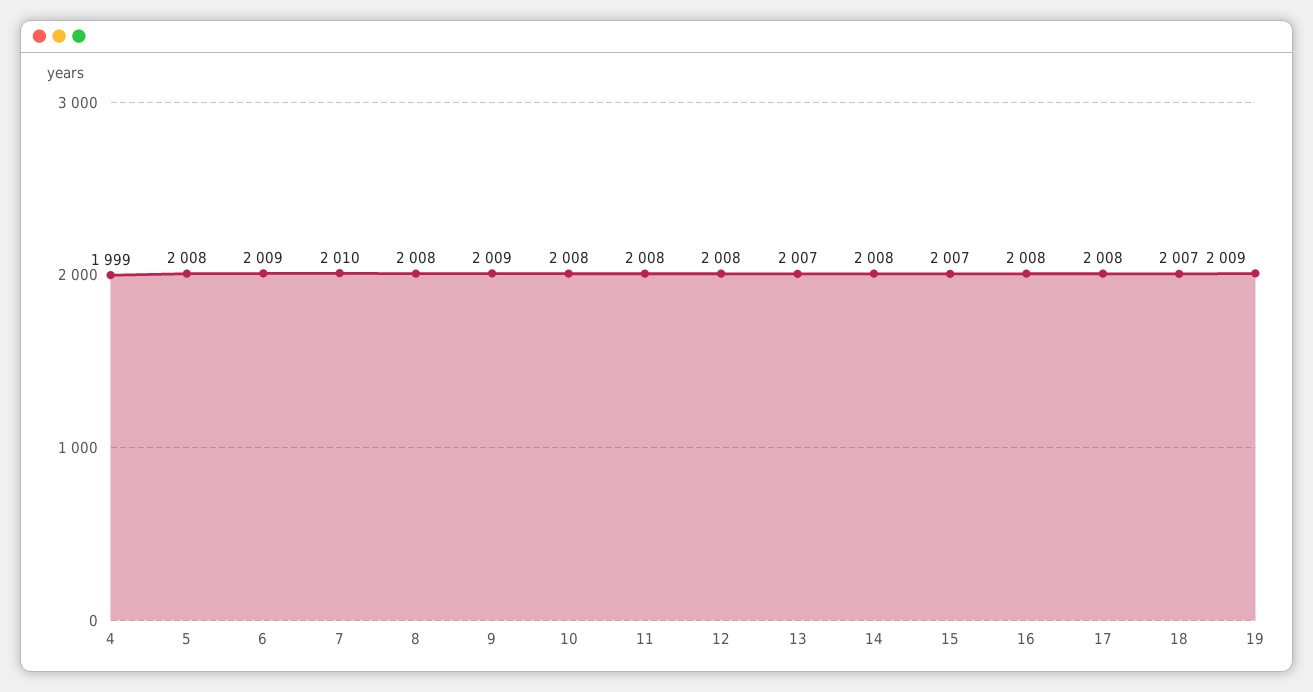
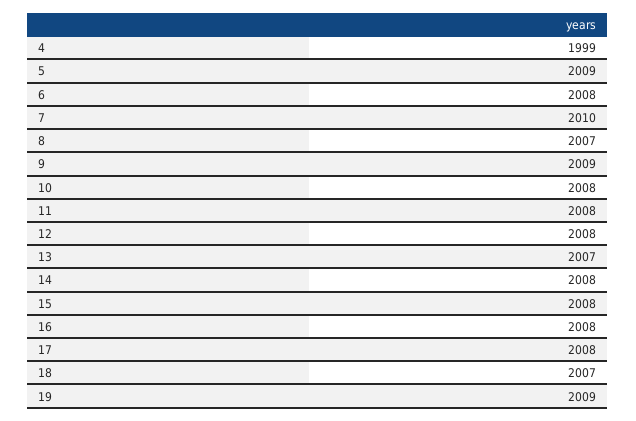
  {
    "4": 1999,
-   "5": 2008,
+   "5": 2009,
-   "6": 2009,
+   "6": 2008,
    "7": 2010,
-   "8": 2008,
+   "8": 2007,
    "9": 2009,
    "10": 2008,
    "11": 2008,
    "12": 2008,
    "13": 2007,
    "14": 2008,
-   "15": 2007,
+   "15": 2008,
    "16": 2008,
    "17": 2008,
    "18": 2007,
    "19": 2009
  }

